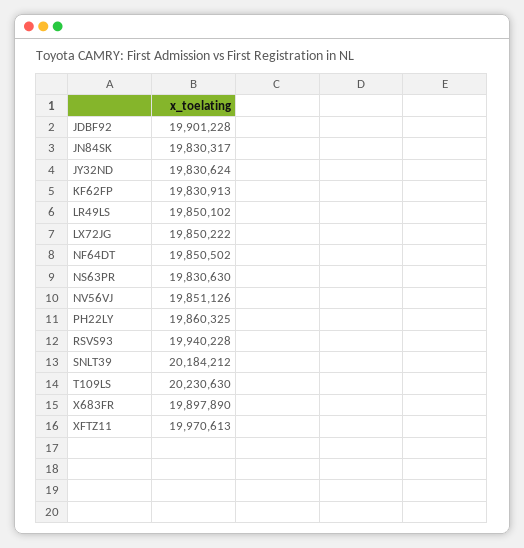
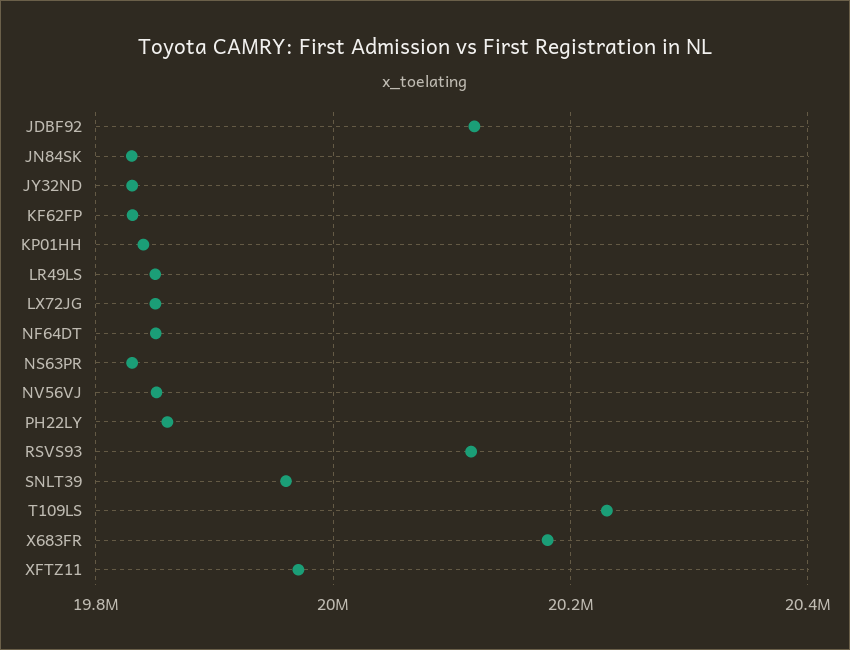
  {
-   "JDBF92": 19901228,
+   "JDBF92": 20120000,
    "JN84SK": 19830317,
    "JY32ND": 19830624,
    "KF62FP": 19830913,
    "LR49LS": 19850102,
    "LX72JG": 19850222,
    "NF64DT": 19850502,
    "NS63PR": 19830630,
    "NV56VJ": 19851126,
    "PH22LY": 19860325,
-   "RSVS93": 19940228,
+   "RSVS93": 20120000,
-   "SNLT39": 20184212,
+   "SNLT39": 19960000,
    "T109LS": 20230630,
-   "X683FR": 19897890,
+   "X683FR": 20180000,
-   "XFTZ11": 19970613
+   "XFTZ11": 19970613,
+   "KP01HH": 19840000
  }

